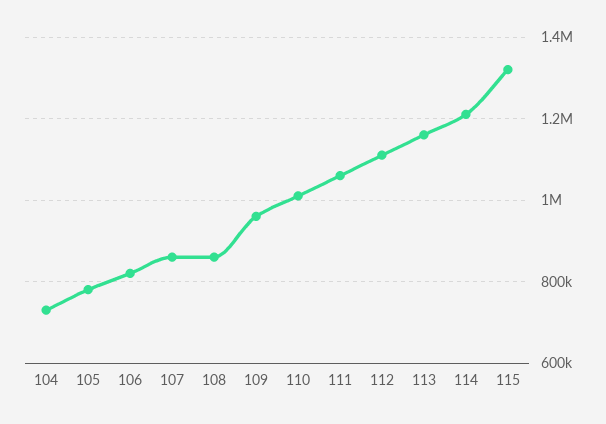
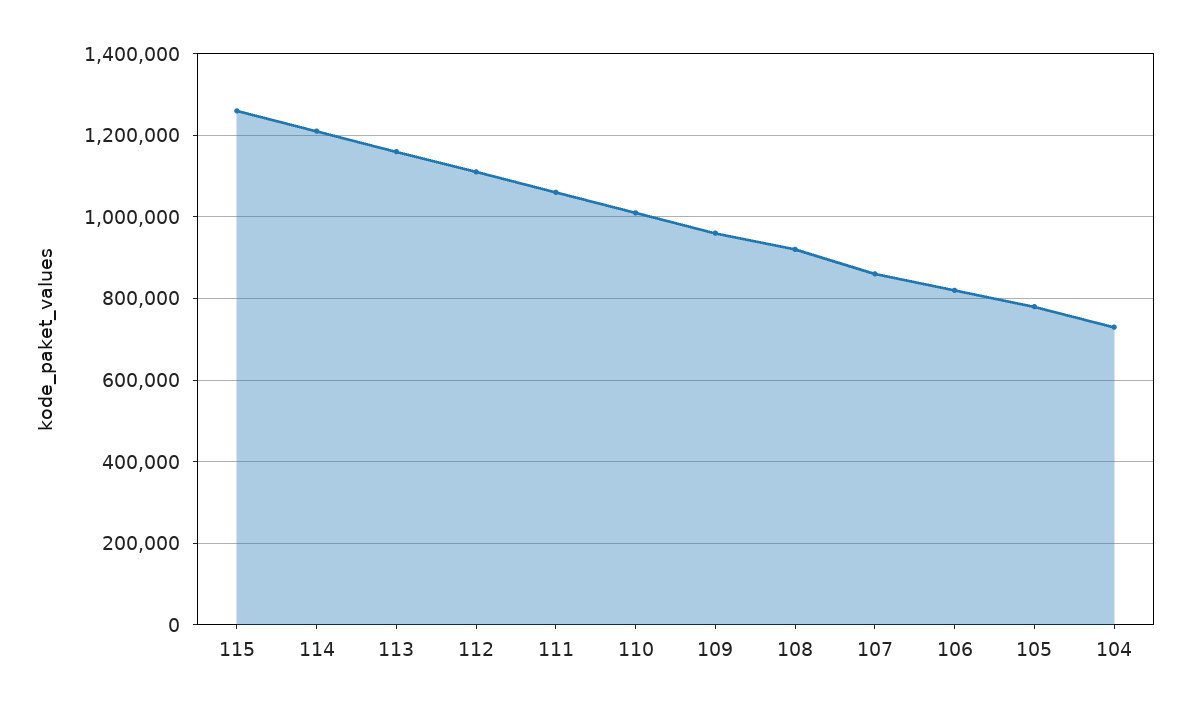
  {
    "104": 740000,
    "105": 780000,
    "106": 820000,
    "107": 860000,
-   "108": 860000,
+   "108": 920000,
    "109": 960000,
    "110": 1020000,
    "111": 1060000,
    "112": 1120000,
    "113": 1160000,
    "114": 1220000,
-   "115": 1320000
+   "115": 1260000
  }

